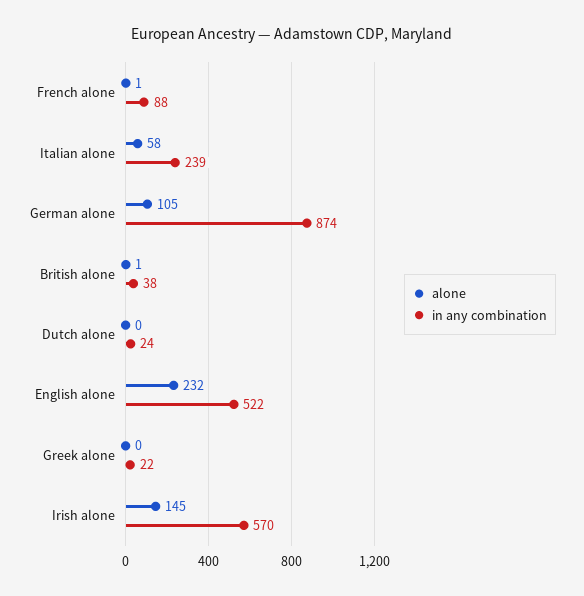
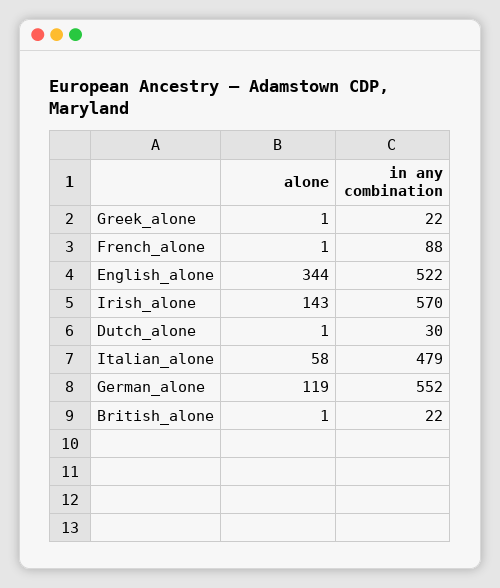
  {
    "alone": {
      "French alone": 1,
      "Italian alone": 58,
-     "German alone": 105,
+     "German alone": 119,
      "British alone": 1,
-     "Dutch alone": 0,
+     "Dutch alone": 1,
-     "English alone": 232,
+     "English alone": 344,
-     "Greek alone": 0,
+     "Greek alone": 1,
-     "Irish alone": 145
+     "Irish alone": 143
    },
    "in any combination": {
      "French alone": 88,
-     "Italian alone": 239,
+     "Italian alone": 479,
-     "German alone": 874,
+     "German alone": 552,
-     "British alone": 38,
+     "British alone": 22,
-     "Dutch alone": 24,
+     "Dutch alone": 30,
      "English alone": 522,
      "Greek alone": 22,
      "Irish alone": 570
    }
  }

